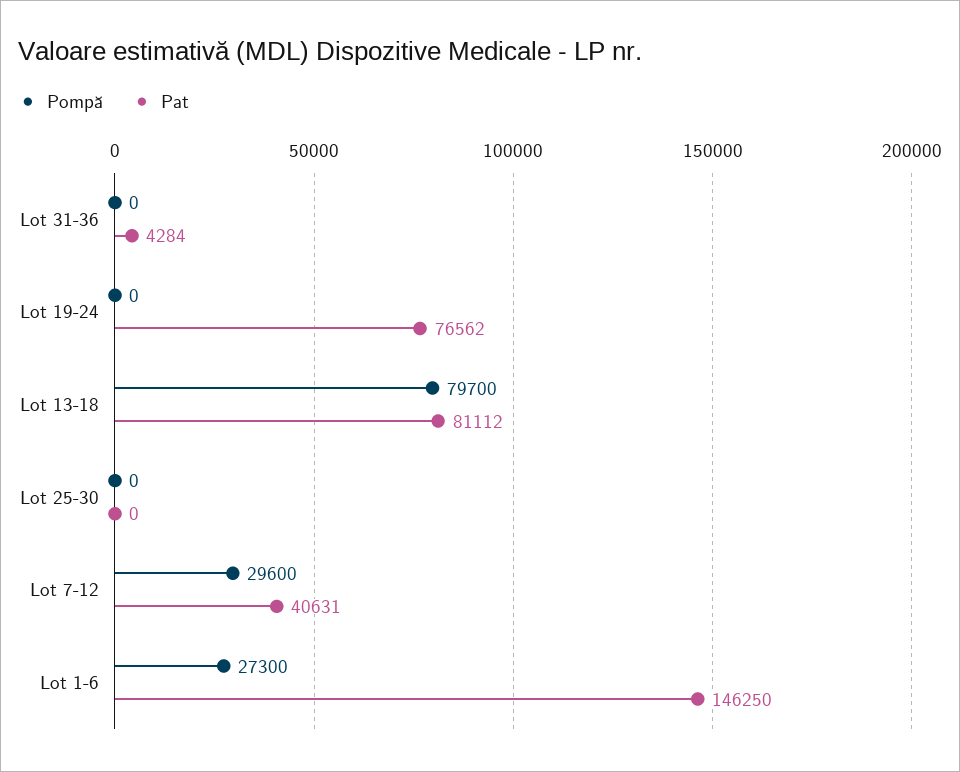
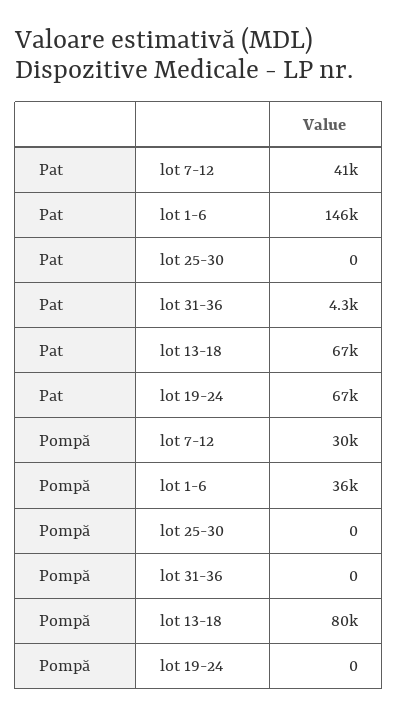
  {
    "Pompă": {
      "Lot 31-36": 0,
      "Lot 19-24": 0,
      "Lot 13-18": 79700,
      "Lot 25-30": 0,
      "Lot 7-12": 29600,
-     "Lot 1-6": 27300
+     "Lot 1-6": 36000
    },
    "Pat": {
      "Lot 31-36": 4284,
-     "Lot 19-24": 76562,
+     "Lot 19-24": 67000,
-     "Lot 13-18": 81112,
+     "Lot 13-18": 67000,
      "Lot 25-30": 0,
      "Lot 7-12": 40631,
      "Lot 1-6": 146250
    }
  }

